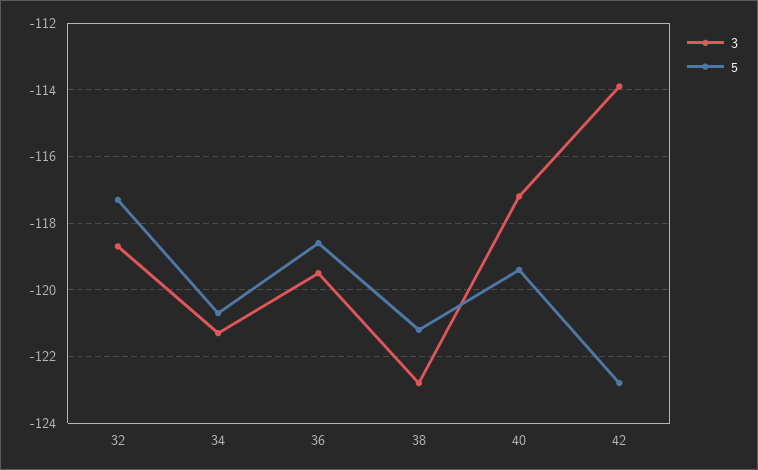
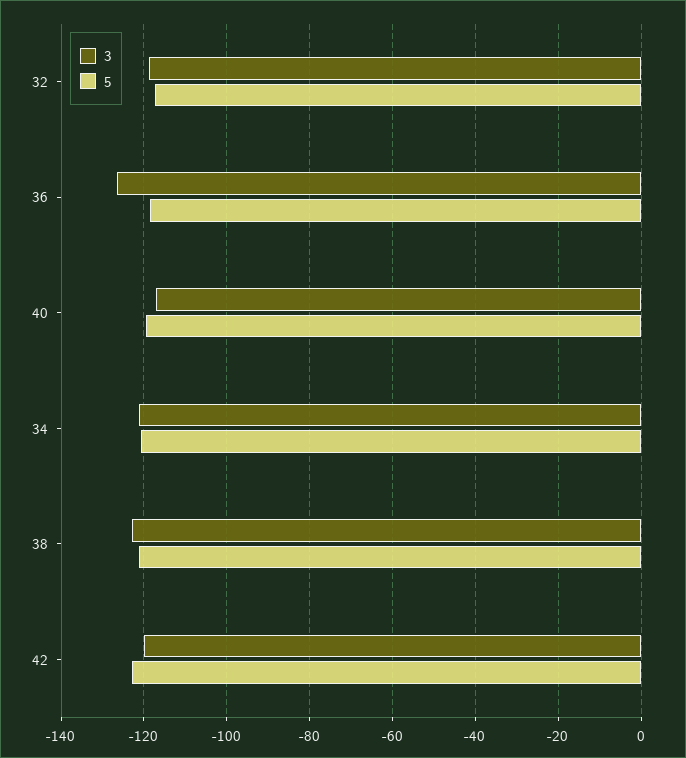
  {
    "3": {
      "32": -118.5,
      "34": -121.5,
-     "36": -119.5,
+     "36": -126,
      "38": -123,
      "40": -117,
-     "42": -114
+     "42": -120
    },
    "5": {
      "32": -117.5,
      "34": -120.5,
      "36": -118.5,
      "38": -121,
      "40": -119.5,
      "42": -123
    }
  }

